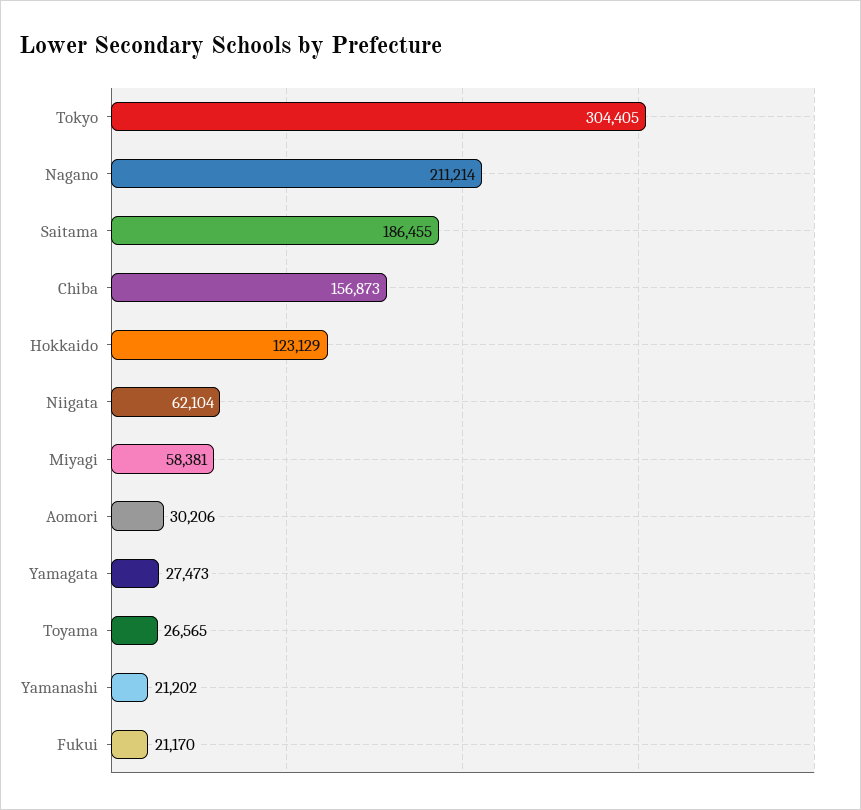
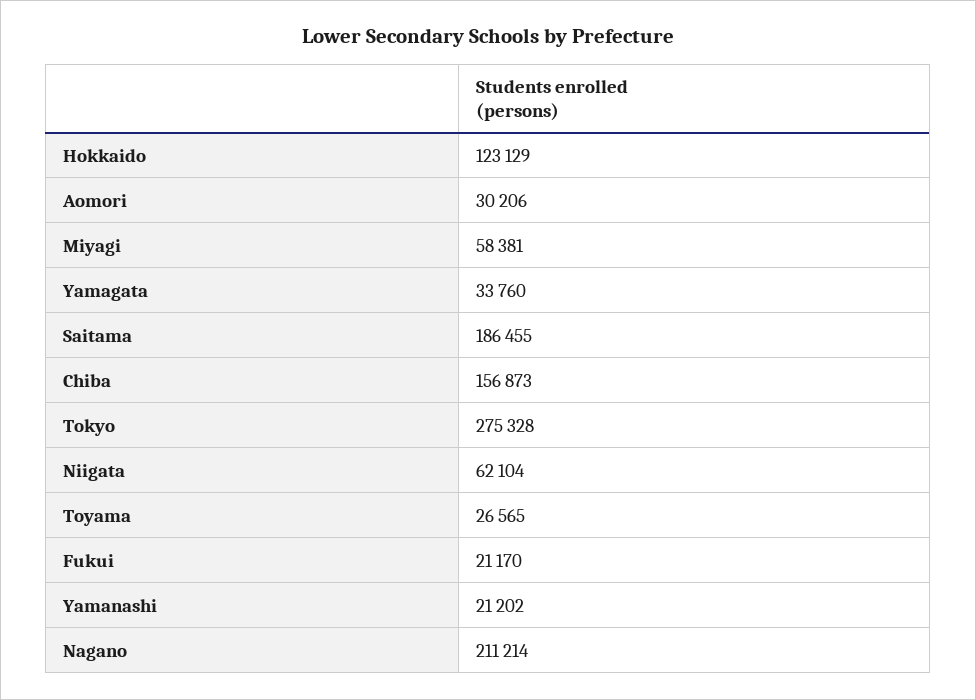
  {
-   "Tokyo": 304405,
+   "Tokyo": 275328,
    "Nagano": 211214,
    "Saitama": 186455,
    "Chiba": 156873,
    "Hokkaido": 123129,
    "Niigata": 62104,
    "Miyagi": 58381,
    "Aomori": 30206,
-   "Yamagata": 27473,
+   "Yamagata": 33760,
    "Toyama": 26565,
    "Yamanashi": 21202,
    "Fukui": 21170
  }

